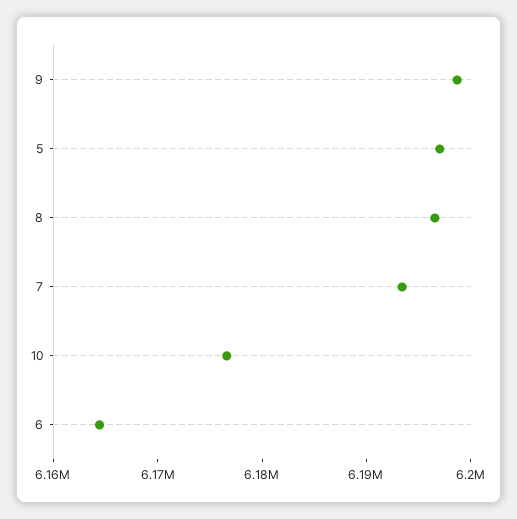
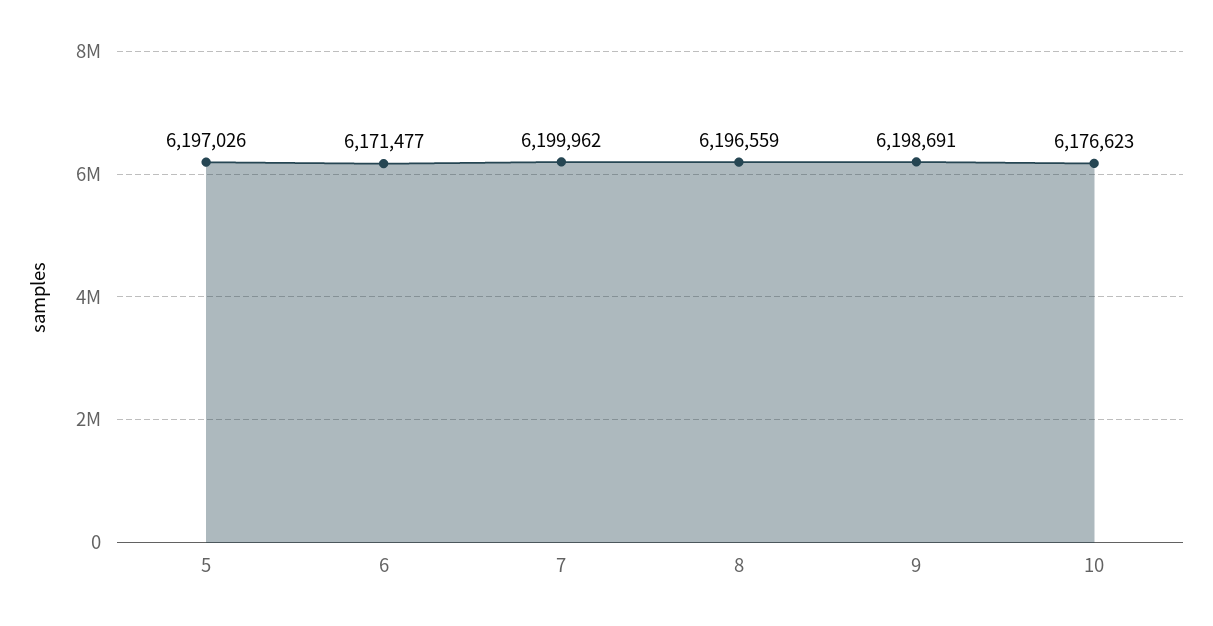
  {
    "9": 6198691,
    "5": 6197026,
    "8": 6196559,
-   "7": 6194000,
+   "7": 6199962,
    "10": 6176623,
-   "6": 6164000
+   "6": 6171477
  }

